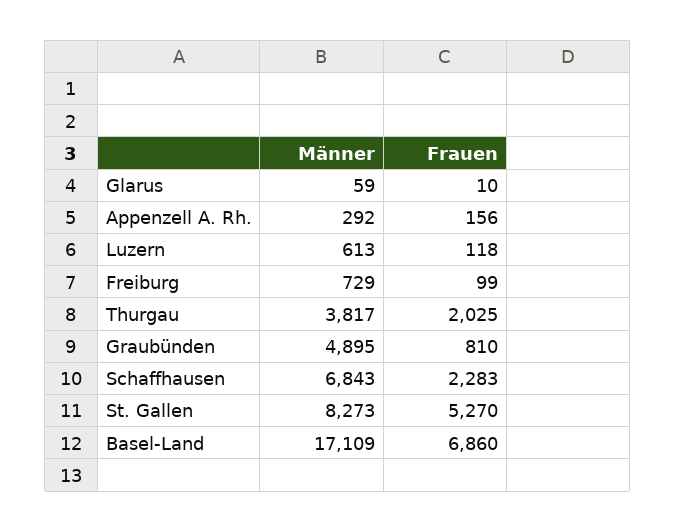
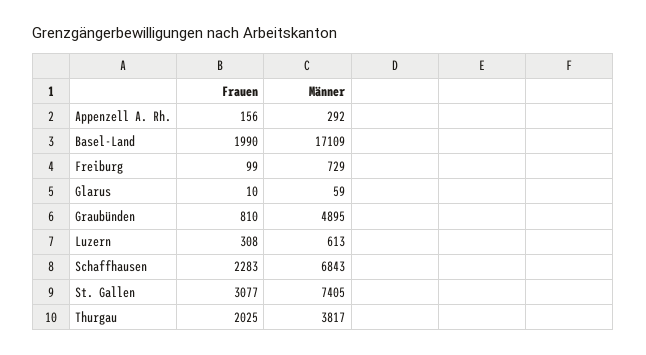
  {
    "Männer": {
      "Glarus": 59,
      "Appenzell A. Rh.": 292,
      "Luzern": 613,
      "Freiburg": 729,
      "Thurgau": 3817,
      "Graubünden": 4895,
      "Schaffhausen": 6843,
-     "St. Gallen": 8273,
+     "St. Gallen": 7405,
      "Basel-Land": 17109
    },
    "Frauen": {
      "Glarus": 10,
      "Appenzell A. Rh.": 156,
-     "Luzern": 118,
+     "Luzern": 308,
      "Freiburg": 99,
      "Thurgau": 2025,
      "Graubünden": 810,
      "Schaffhausen": 2283,
-     "St. Gallen": 5270,
+     "St. Gallen": 3077,
-     "Basel-Land": 6860
+     "Basel-Land": 1990
    }
  }

